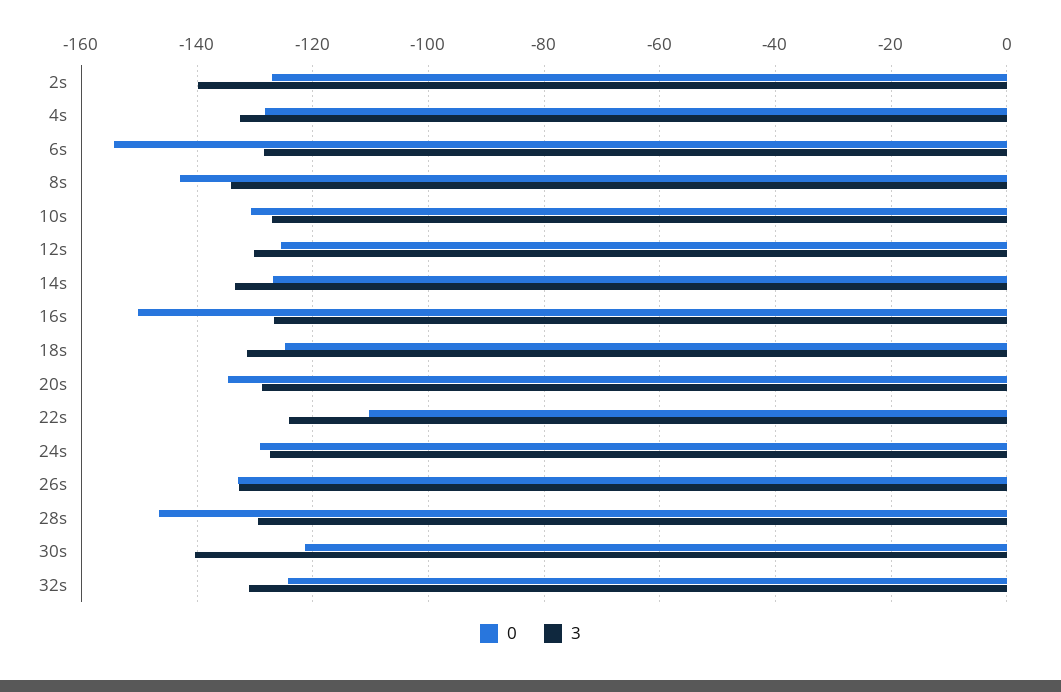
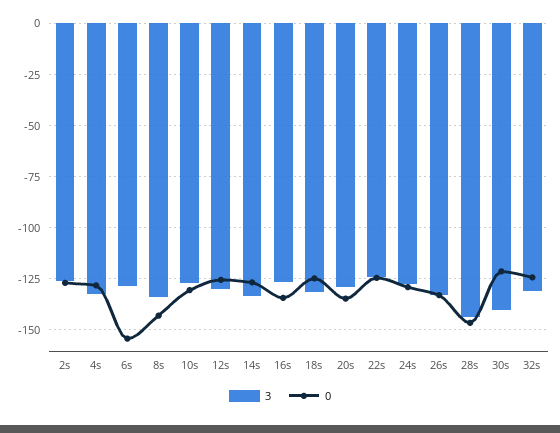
  {
    "0": {
      "2s": -128,
      "4s": -128,
      "6s": -154,
      "8s": -144,
      "10s": -130,
      "12s": -126,
      "14s": -126,
-     "16s": -150,
+     "16s": -135,
      "18s": -124,
      "20s": -134,
-     "22s": -110,
+     "22s": -125,
      "24s": -130,
      "26s": -134,
      "28s": -146,
      "30s": -122,
      "32s": -124
    },
    "3": {
-     "2s": -140,
+     "2s": -125,
      "4s": -132,
      "6s": -128,
      "8s": -134,
      "10s": -128,
      "12s": -130,
      "14s": -134,
      "16s": -126,
      "18s": -132,
      "20s": -128,
      "22s": -124,
      "24s": -128,
      "26s": -132,
-     "28s": -130,
+     "28s": -145,
      "30s": -140,
      "32s": -132
    }
  }

